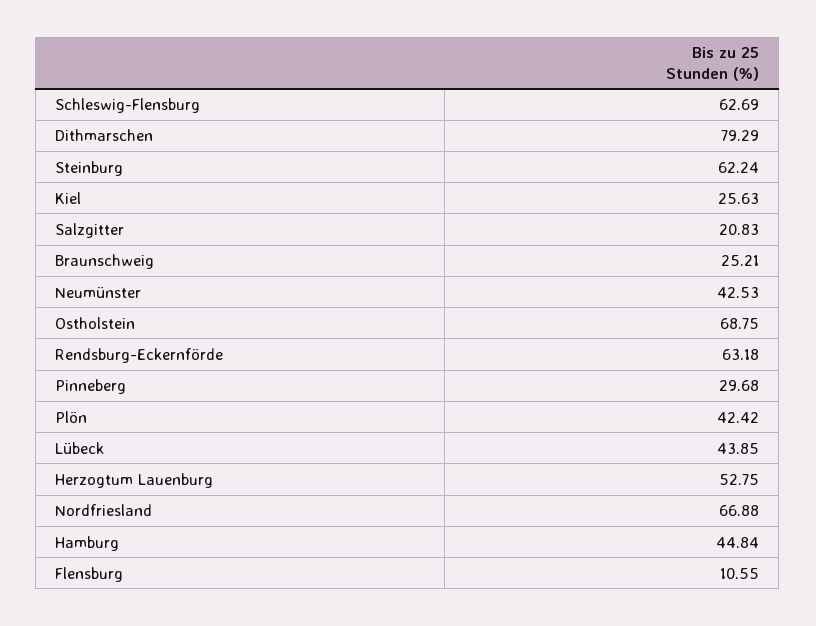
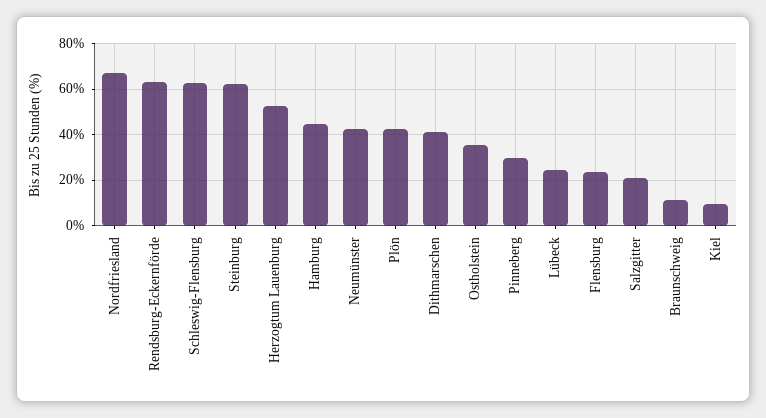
  {
    "Schleswig-Flensburg": 62.69,
-   "Dithmarschen": 79.29,
+   "Dithmarschen": 40,
    "Steinburg": 62.24,
-   "Kiel": 25.63,
+   "Kiel": 10,
    "Salzgitter": 20.83,
-   "Braunschweig": 25.21,
+   "Braunschweig": 10,
    "Neumünster": 42.53,
-   "Ostholstein": 68.75,
+   "Ostholstein": 35,
    "Rendsburg-Eckernförde": 63.18,
    "Pinneberg": 29.68,
    "Plön": 42.42,
-   "Lübeck": 43.85,
+   "Lübeck": 25,
    "Herzogtum Lauenburg": 52.75,
    "Nordfriesland": 66.88,
    "Hamburg": 44.84,
-   "Flensburg": 10.55
+   "Flensburg": 25
  }

